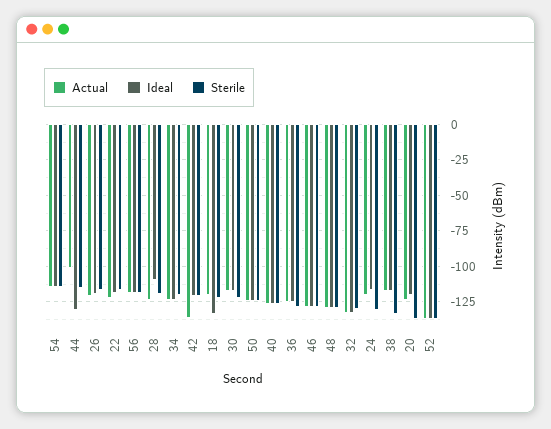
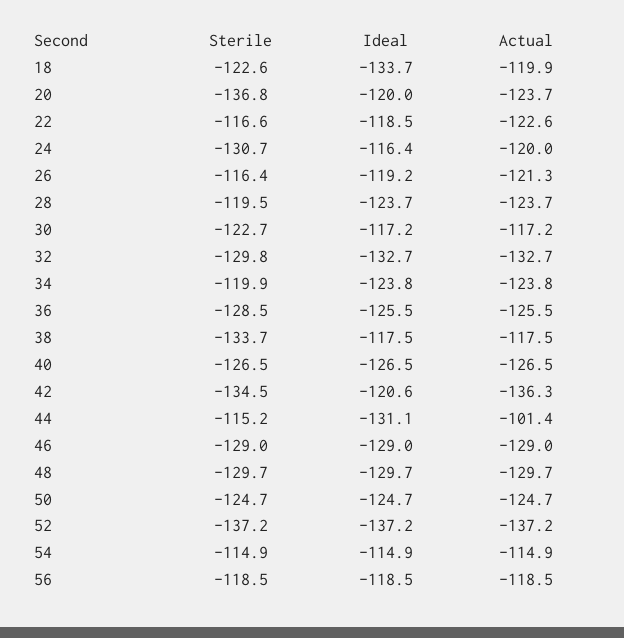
  {
    "Actual": {
      "54": -114.9,
      "44": -101.4,
      "26": -121.3,
      "22": -122.6,
      "56": -118.5,
      "28": -123.7,
      "34": -123.8,
      "42": -136.3,
      "18": -119.9,
      "30": -117.2,
      "50": -124.7,
      "40": -126.5,
      "36": -125.5,
      "46": -129,
      "48": -129.7,
      "32": -132.7,
      "24": -120,
      "38": -117.5,
      "20": -123.7,
      "52": -137.2
    },
    "Ideal": {
      "54": -114.9,
      "44": -131.1,
      "26": -119.2,
      "22": -118.5,
      "56": -118.5,
-     "28": -110,
+     "28": -123.7,
      "34": -123.8,
      "42": -120.6,
      "18": -133.7,
      "30": -117.2,
      "50": -124.7,
      "40": -126.5,
      "36": -125.5,
      "46": -129,
      "48": -129.7,
      "32": -132.7,
      "24": -116.4,
      "38": -117.5,
      "20": -120,
      "52": -137.2
    },
    "Sterile": {
      "54": -114.9,
      "44": -115.2,
      "26": -116.4,
      "22": -116.6,
      "56": -118.5,
      "28": -119.5,
      "34": -119.9,
-     "42": -120,
+     "42": -134.5,
      "18": -122.6,
      "30": -122.7,
      "50": -124.7,
      "40": -126.5,
      "36": -128.5,
      "46": -129,
      "48": -129.7,
      "32": -129.8,
      "24": -130.7,
      "38": -133.7,
      "20": -136.8,
      "52": -137.2
    }
  }

